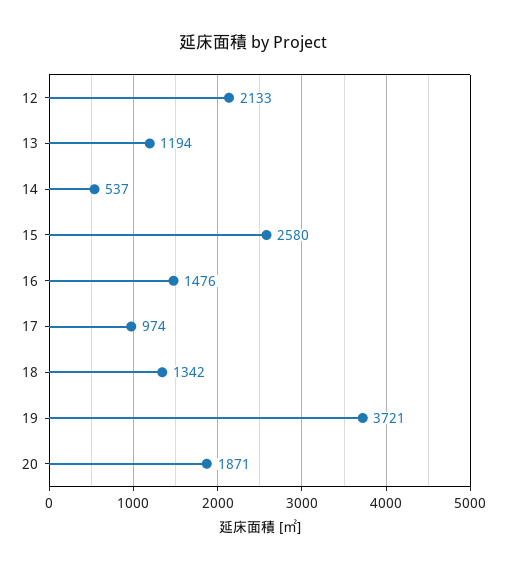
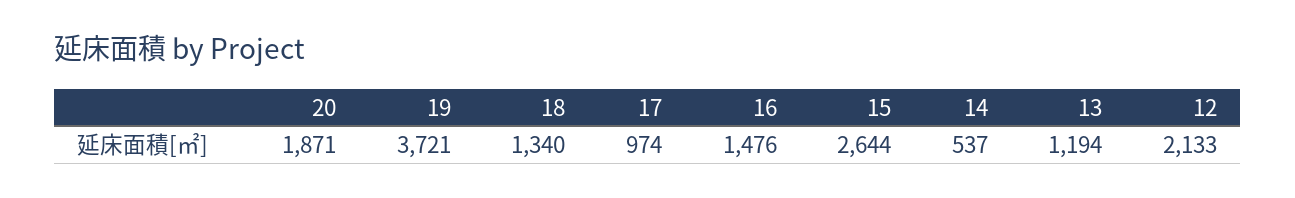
  {
    "12": 2133,
    "13": 1194,
    "14": 537,
-   "15": 2580,
+   "15": 2644,
    "16": 1476,
    "17": 974,
-   "18": 1342,
+   "18": 1340,
    "19": 3721,
    "20": 1871
  }

